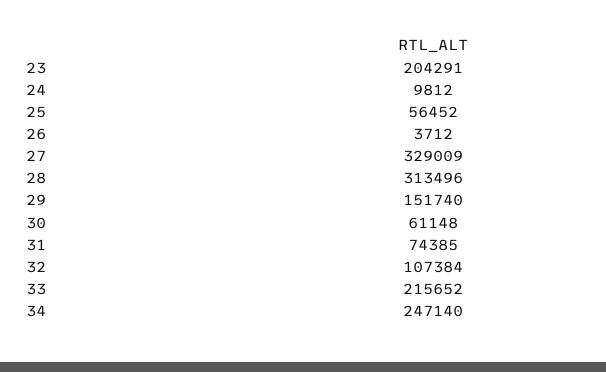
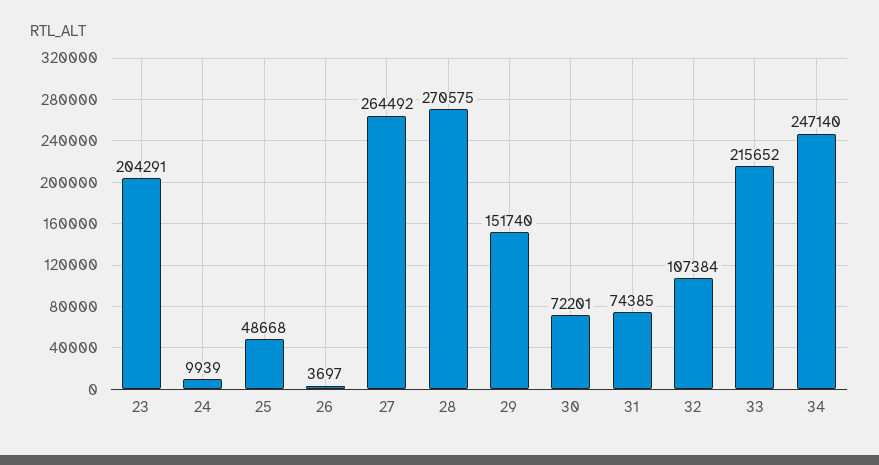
  {
    "23": 204291,
-   "24": 9812,
+   "24": 9939,
-   "25": 56452,
+   "25": 48668,
-   "26": 3712,
+   "26": 3697,
-   "27": 329009,
+   "27": 264492,
-   "28": 313496,
+   "28": 270575,
    "29": 151740,
-   "30": 61148,
+   "30": 72201,
    "31": 74385,
    "32": 107384,
    "33": 215652,
    "34": 247140
  }

